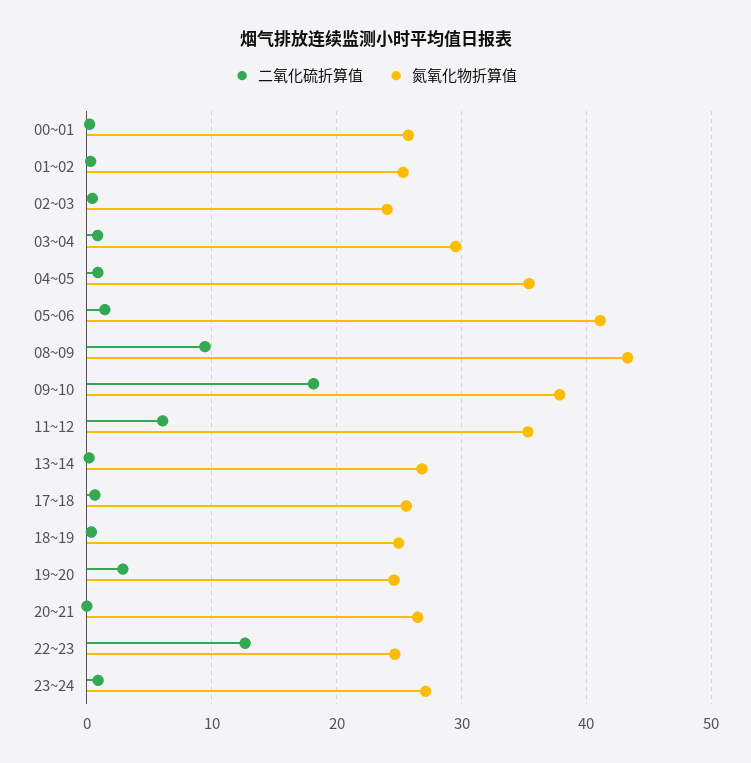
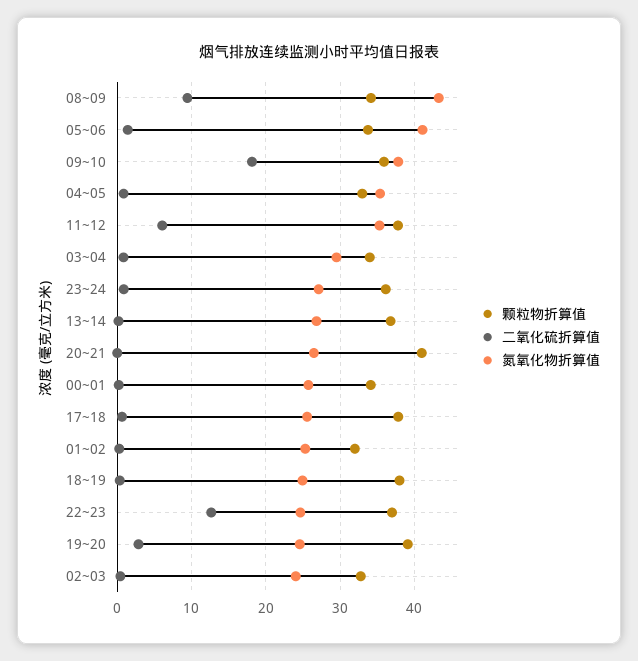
  {
    "二氧化硫折算值": {
      "00~01": 0,
      "01~02": 0,
      "02~03": 0,
      "03~04": 1,
      "04~05": 1,
      "05~06": 1,
      "08~09": 9,
      "09~10": 18,
      "11~12": 6,
      "13~14": 0,
      "17~18": 1,
      "18~19": 0,
      "19~20": 3,
      "20~21": 0,
      "22~23": 13,
      "23~24": 1
    },
    "氮氧化物折算值": {
      "00~01": 26,
      "01~02": 25,
      "02~03": 24,
      "03~04": 30,
      "04~05": 35,
      "05~06": 41,
      "08~09": 43,
      "09~10": 38,
      "11~12": 35,
      "13~14": 27,
      "17~18": 26,
      "18~19": 25,
      "19~20": 25,
      "20~21": 26,
      "22~23": 25,
      "23~24": 27
-   }
+   },
+   "颗粒物折算值": {
+     "08~09": 34,
+     "05~06": 34,
+     "09~10": 36,
+     "04~05": 33,
+     "11~12": 38,
+     "03~04": 34,
+     "23~24": 36,
+     "13~14": 37,
+     "20~21": 41,
+     "00~01": 34,
+     "17~18": 38,
+     "01~02": 32,
+     "18~19": 38,
+     "22~23": 37,
+     "19~20": 39,
+     "02~03": 33
+   }
  }

